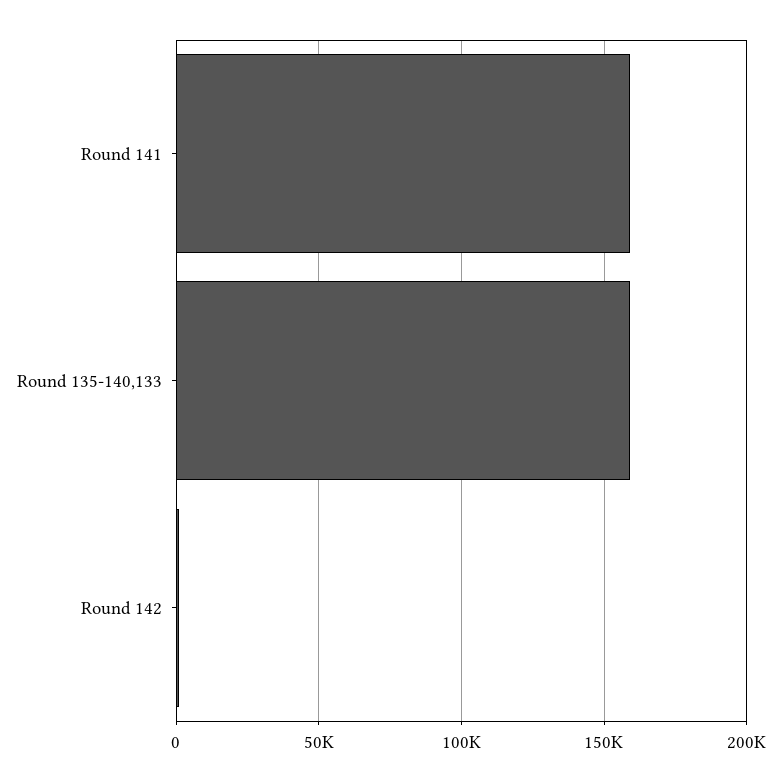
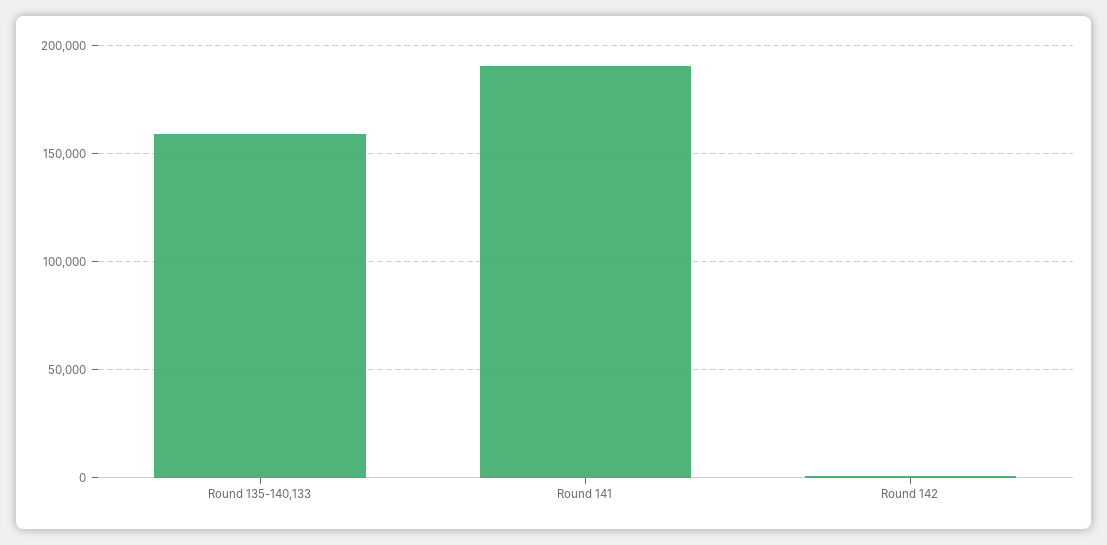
  {
-   "Round 141": 160000,
+   "Round 141": 190000,
    "Round 135-140,133": 160000,
    "Round 142": 0
  }

